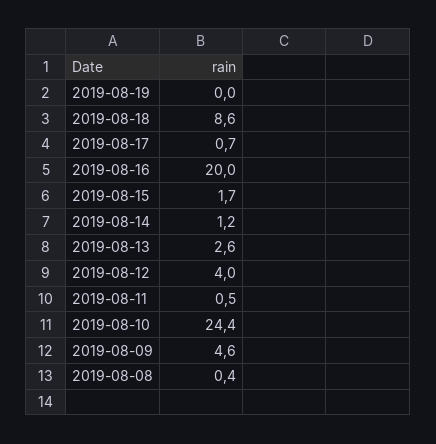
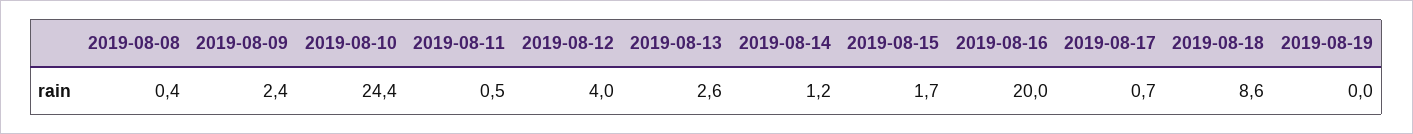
  {
    "2019-08-19": 0,
    "2019-08-18": 8.6,
    "2019-08-17": 0.7,
    "2019-08-16": 20,
    "2019-08-15": 1.7,
    "2019-08-14": 1.2,
    "2019-08-13": 2.6,
    "2019-08-12": 4,
    "2019-08-11": 0.5,
    "2019-08-10": 24.4,
-   "2019-08-09": 4.6,
+   "2019-08-09": 2.4,
    "2019-08-08": 0.4
  }

